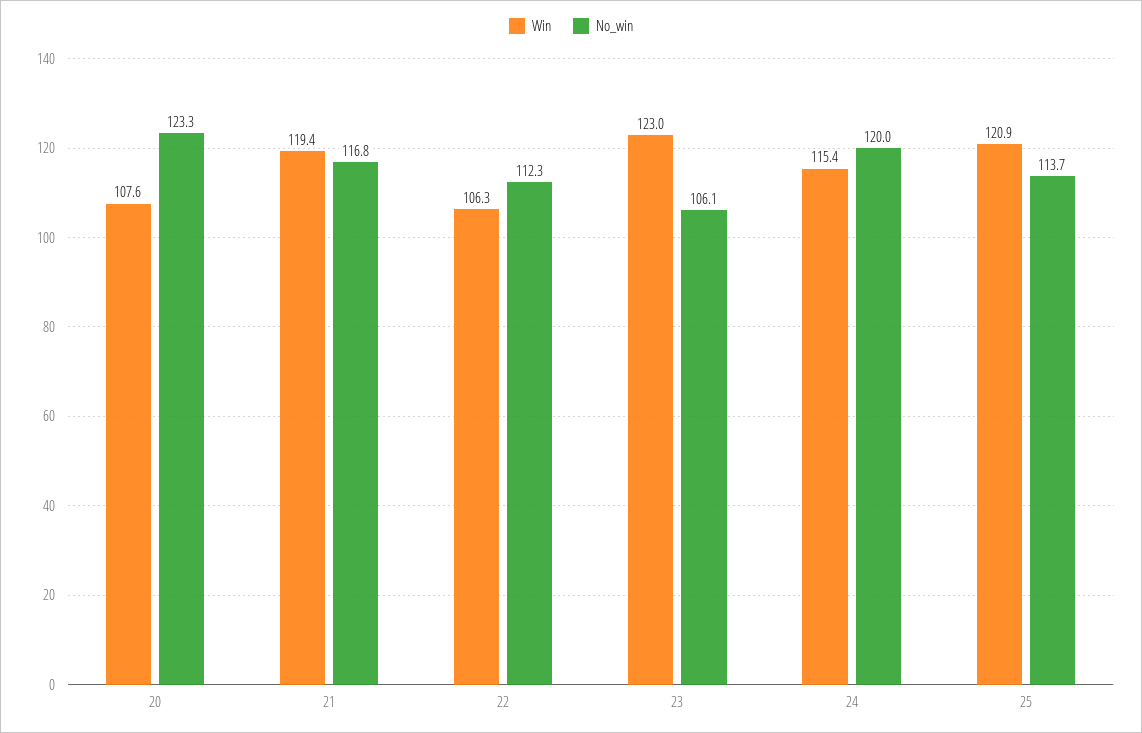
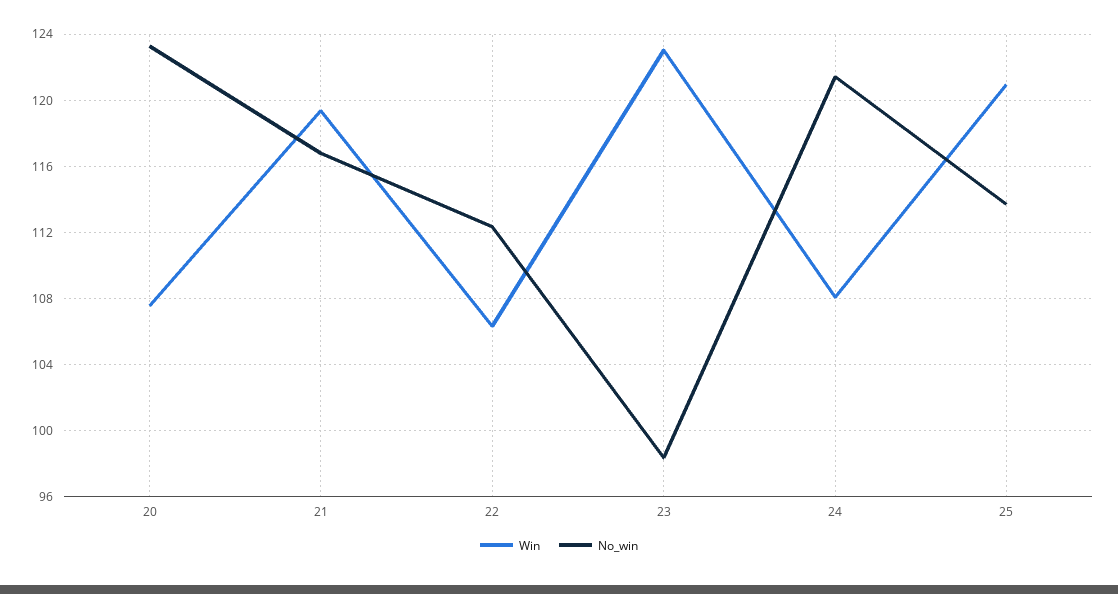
  {
    "Win": {
      "20": 107.6,
      "21": 119.4,
      "22": 106.3,
      "23": 123,
-     "24": 115.4,
+     "24": 108,
      "25": 120.9
    },
    "No_win": {
      "20": 123.3,
      "21": 116.8,
      "22": 112.3,
-     "23": 106.1,
+     "23": 98.5,
-     "24": 120,
+     "24": 121.5,
      "25": 113.7
    }
  }

